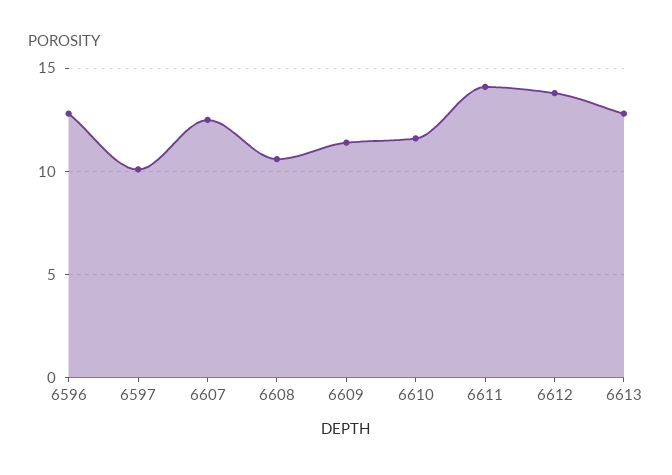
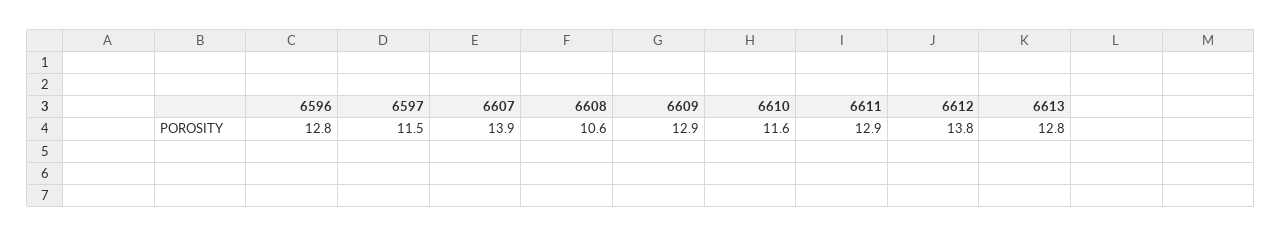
  {
    "6596": 12.8,
-   "6597": 10,
+   "6597": 11.5,
-   "6607": 12.5,
+   "6607": 13.9,
    "6608": 10.6,
-   "6609": 11.5,
+   "6609": 12.9,
    "6610": 11.6,
-   "6611": 14,
+   "6611": 12.9,
    "6612": 13.8,
    "6613": 12.8
  }

